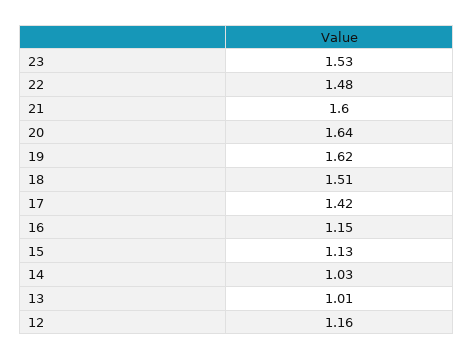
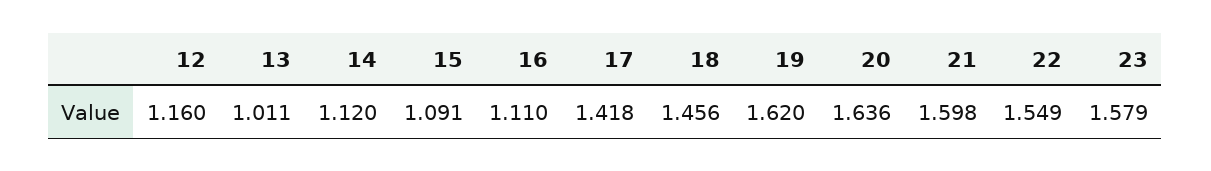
  {
-   "23": 1.53,
+   "23": 1.579,
-   "22": 1.48,
+   "22": 1.549,
    "21": 1.598,
    "20": 1.636,
    "19": 1.62,
-   "18": 1.51,
+   "18": 1.456,
    "17": 1.418,
-   "16": 1.15,
+   "16": 1.11,
-   "15": 1.13,
+   "15": 1.091,
-   "14": 1.03,
+   "14": 1.12,
    "13": 1.011,
    "12": 1.16
  }

